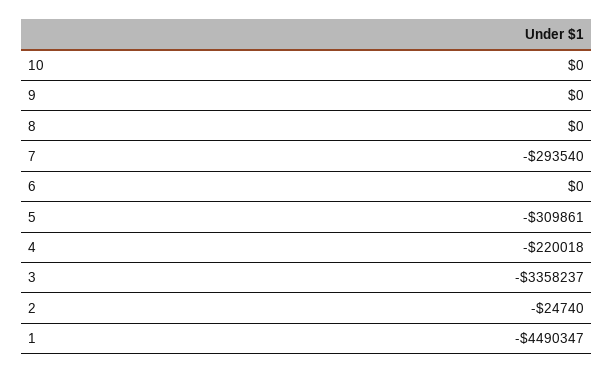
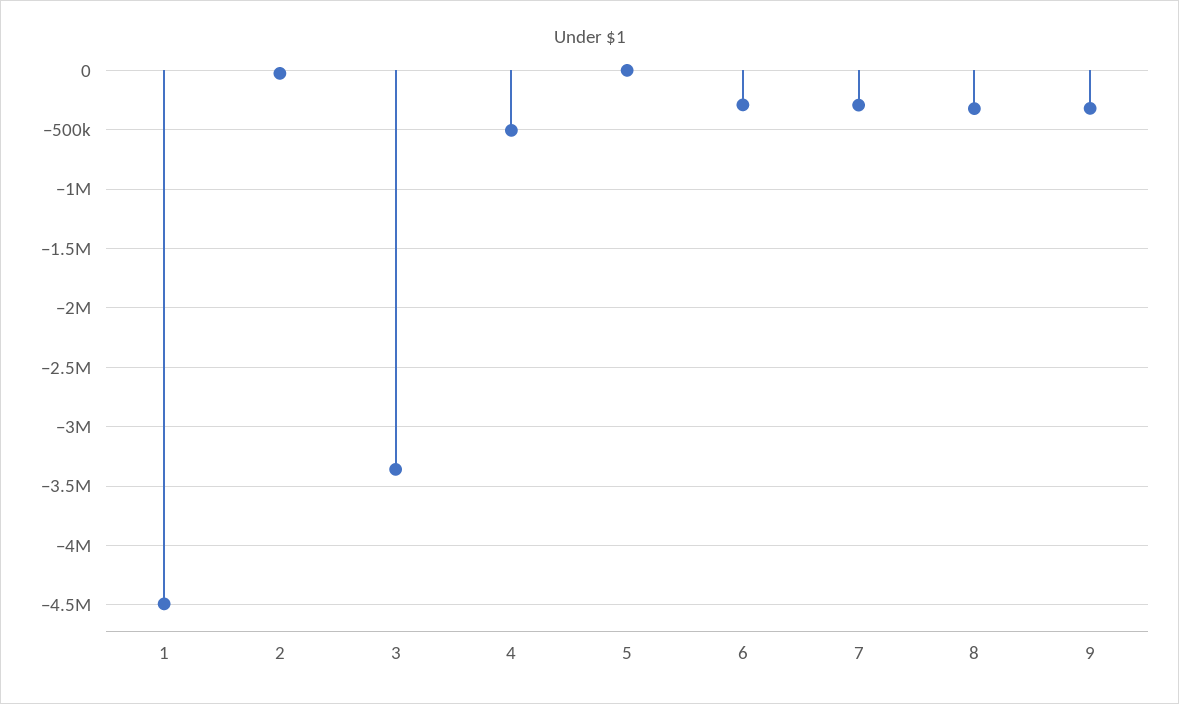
  {
-   "10": 0,
-   "9": 0,
+   "9": -300000,
-   "8": 0,
+   "8": -300000,
    "7": -293540,
-   "6": 0,
+   "6": -300000,
-   "5": -309861,
+   "5": 0,
-   "4": -220018,
+   "4": -500000,
    "3": -3358237,
    "2": -24740,
    "1": -4490347
  }

